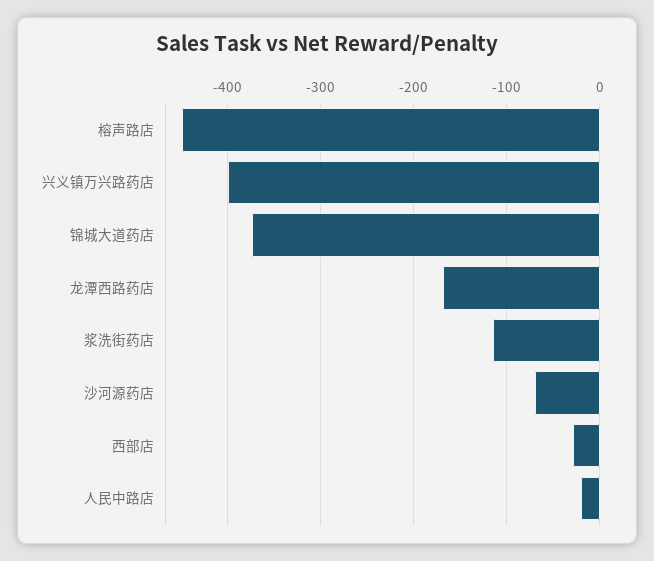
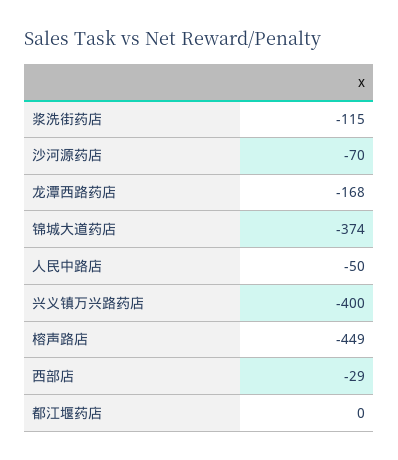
  {
    "榕声路店": -449,
    "兴义镇万兴路药店": -400,
    "锦城大道药店": -374,
    "龙潭西路药店": -168,
    "浆洗街药店": -115,
    "沙河源药店": -70,
    "西部店": -29,
-   "人民中路店": -20
+   "人民中路店": -50,
+   "都江堰药店": 0
  }

